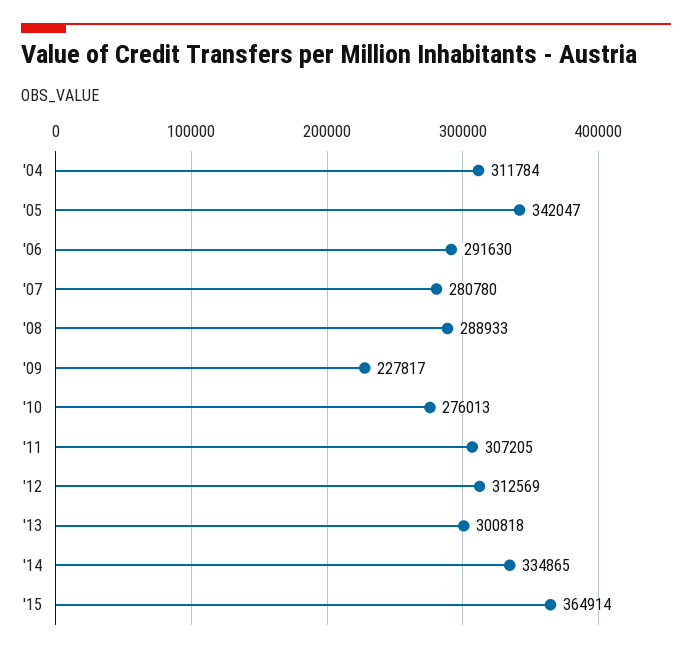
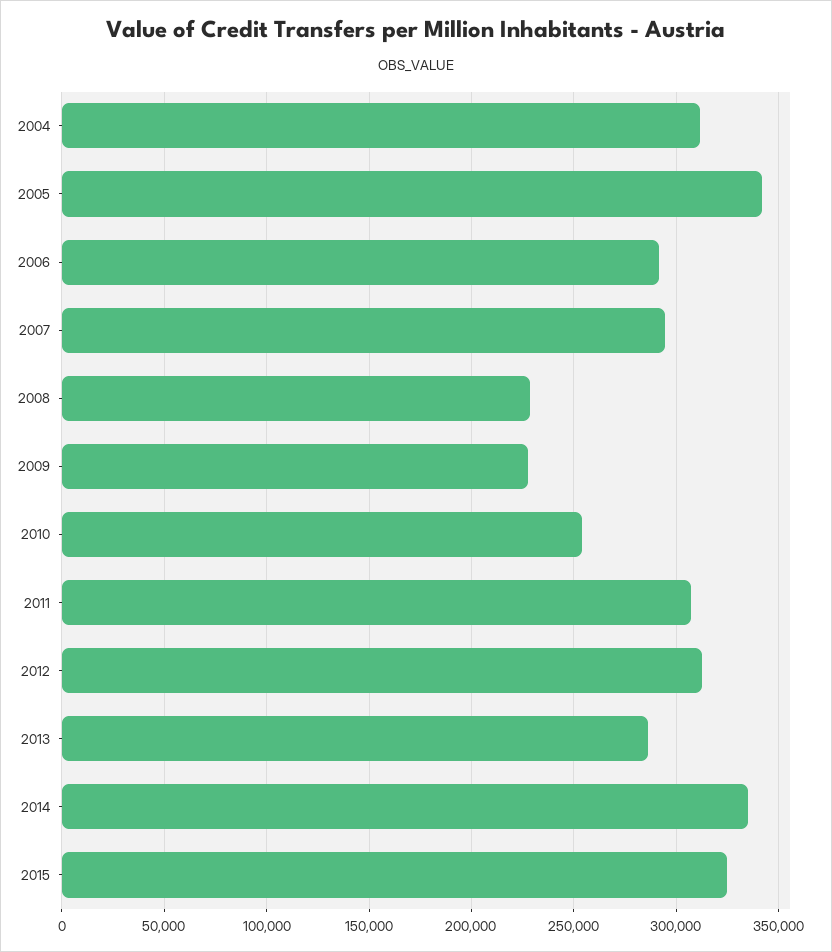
  {
    "'04": 311784,
    "'05": 342047,
    "'06": 291630,
-   "'07": 280780,
+   "'07": 295000,
-   "'08": 288933,
+   "'08": 230000,
    "'09": 227817,
-   "'10": 276013,
+   "'10": 255000,
    "'11": 307205,
    "'12": 312569,
-   "'13": 300818,
+   "'13": 285000,
    "'14": 334865,
-   "'15": 364914
+   "'15": 325000
  }

